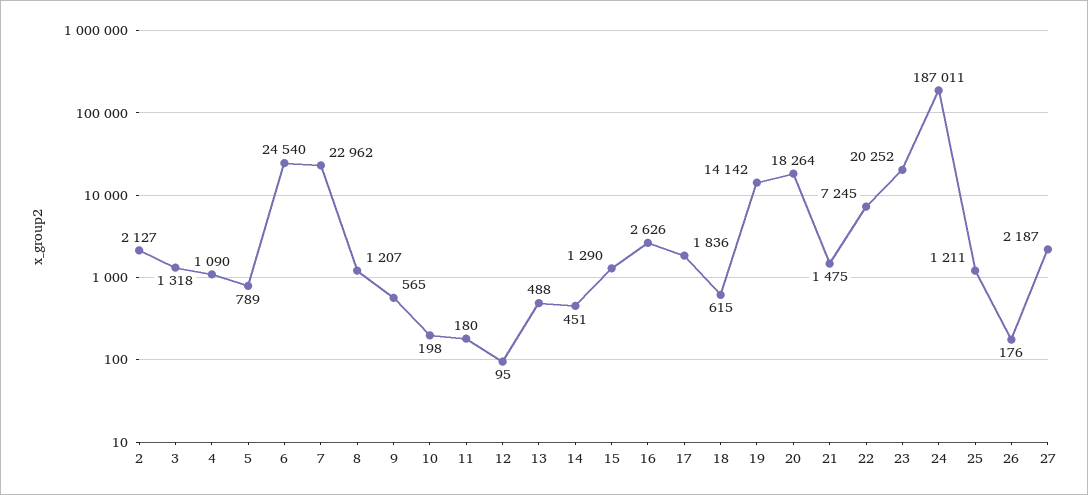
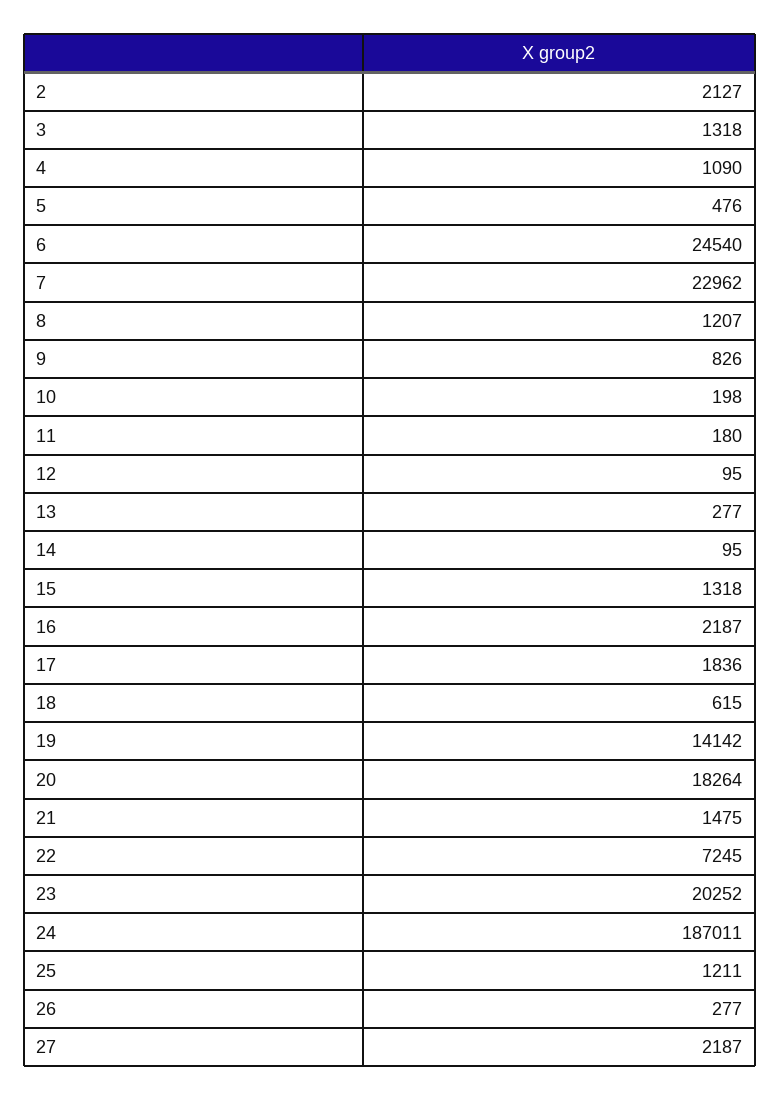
  {
    "2": 2127,
    "3": 1318,
    "4": 1090,
-   "5": 789,
+   "5": 476,
    "6": 24540,
    "7": 22962,
    "8": 1207,
-   "9": 565,
+   "9": 826,
    "10": 198,
    "11": 180,
    "12": 95,
-   "13": 488,
+   "13": 277,
-   "14": 451,
+   "14": 95,
-   "15": 1290,
+   "15": 1318,
-   "16": 2626,
+   "16": 2187,
    "17": 1836,
    "18": 615,
    "19": 14142,
    "20": 18264,
    "21": 1475,
    "22": 7245,
    "23": 20252,
    "24": 187011,
    "25": 1211,
-   "26": 176,
+   "26": 277,
    "27": 2187
  }

